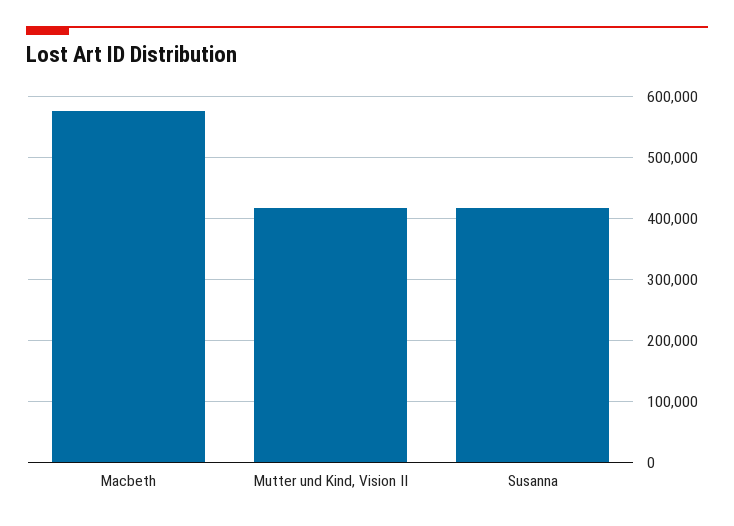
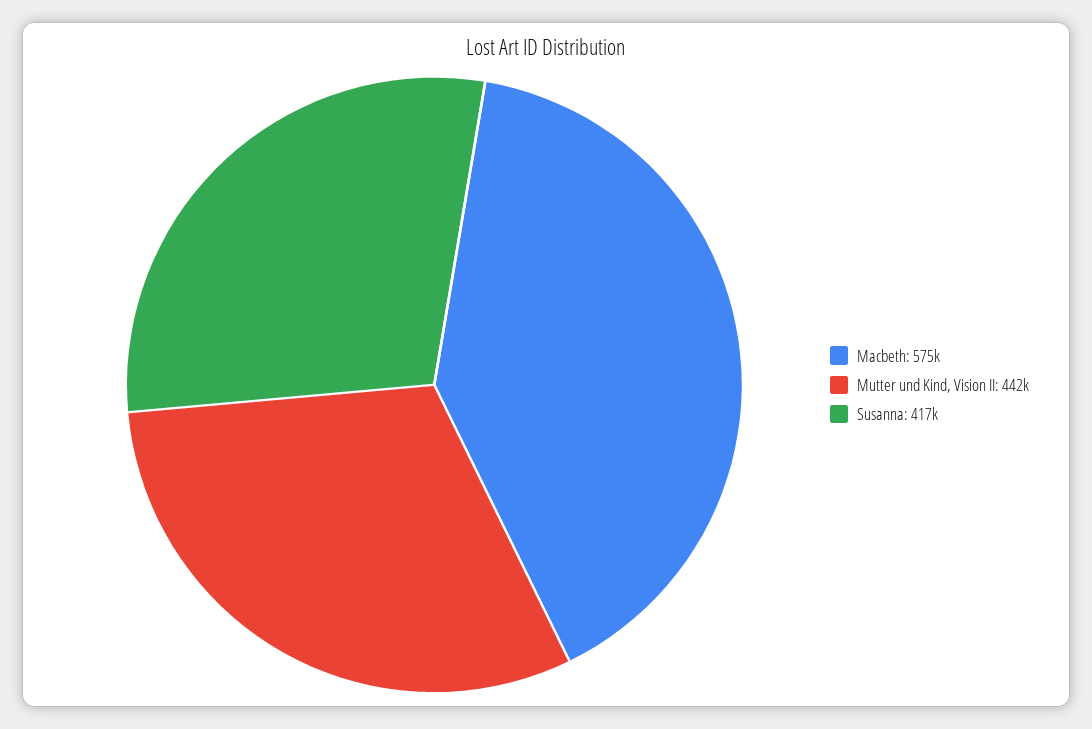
  {
    "Macbeth": 575000,
-   "Mutter und Kind, Vision II": 420000,
+   "Mutter und Kind, Vision II": 442000,
    "Susanna": 417000
  }

